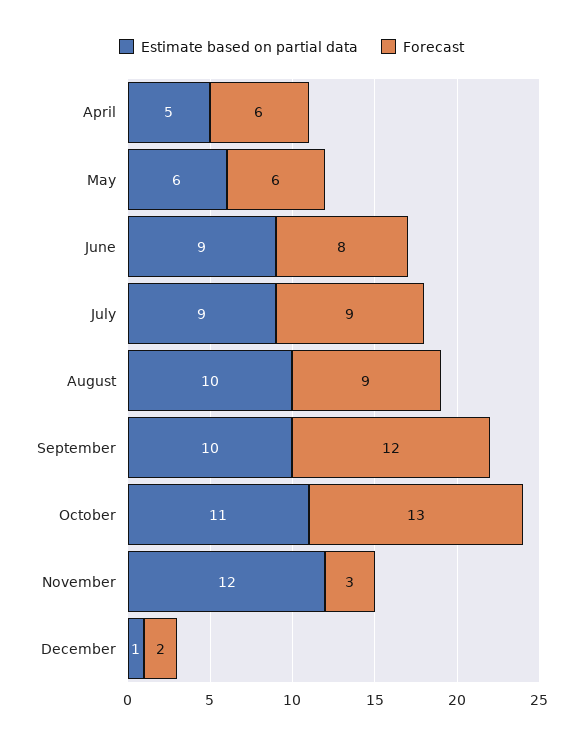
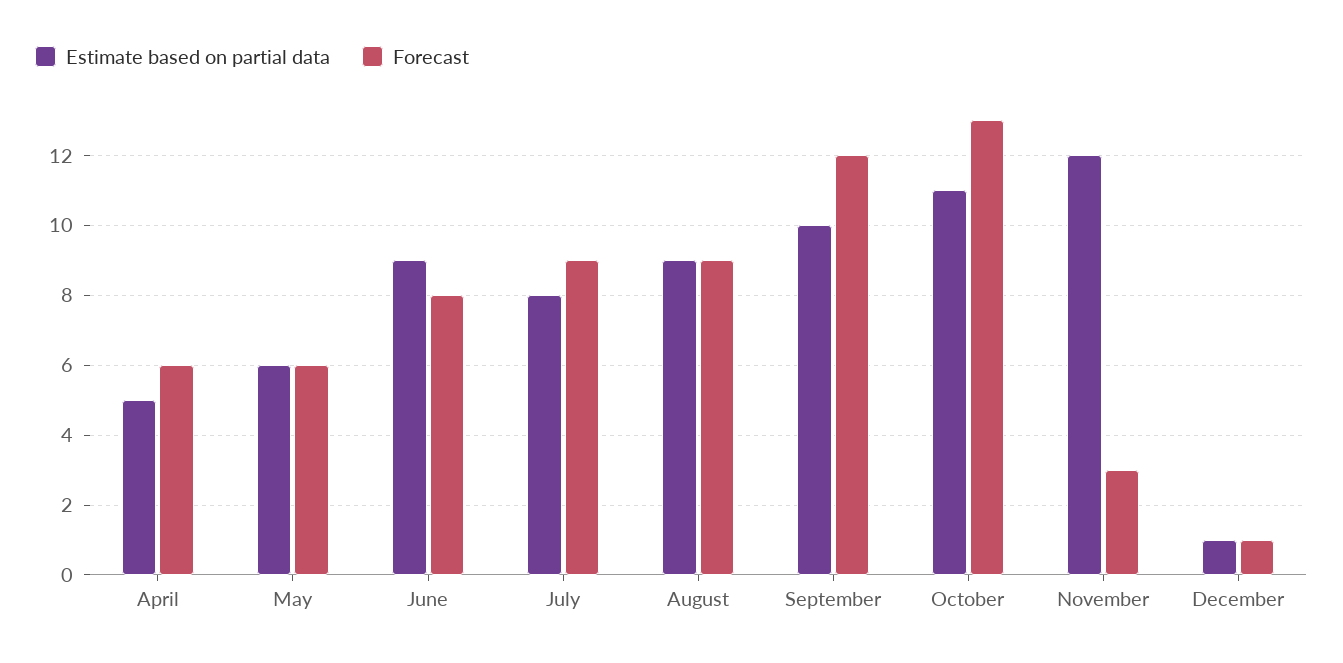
  {
    "Estimate based on partial data": {
      "April": 5,
      "May": 6,
      "June": 9,
-     "July": 9,
+     "July": 8,
-     "August": 10,
+     "August": 9,
      "September": 10,
      "October": 11,
      "November": 12,
      "December": 1
    },
    "Forecast": {
      "April": 6,
      "May": 6,
      "June": 8,
      "July": 9,
      "August": 9,
      "September": 12,
      "October": 13,
      "November": 3,
-     "December": 2
+     "December": 1
    }
  }

